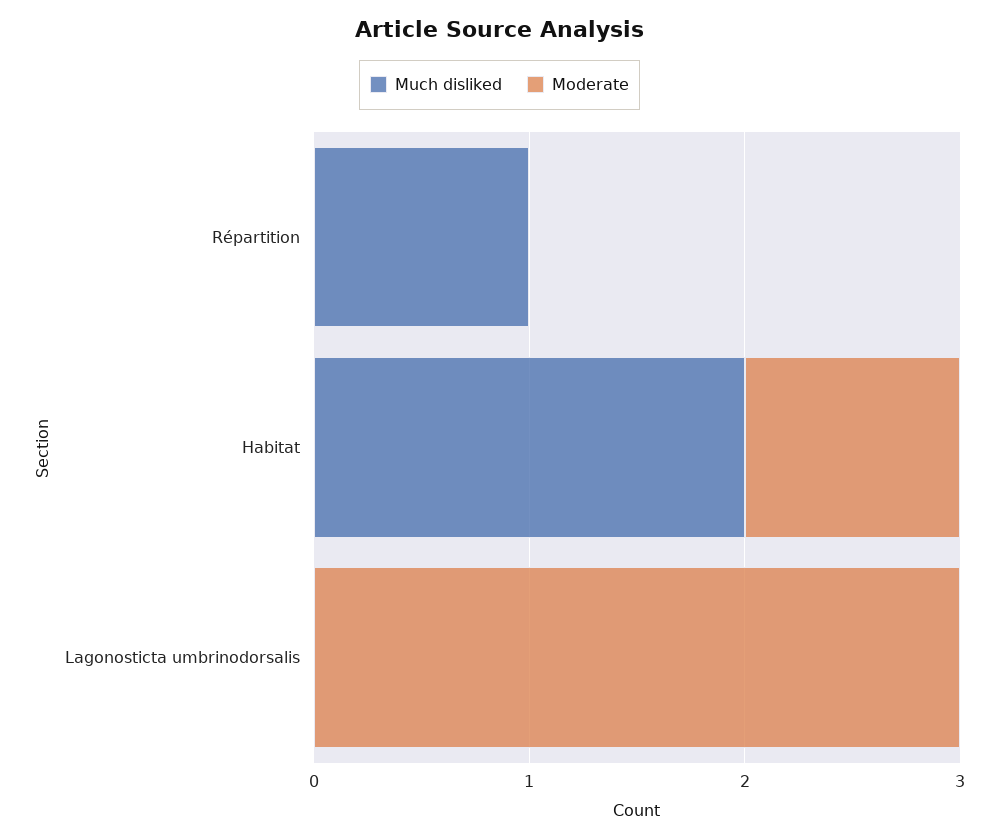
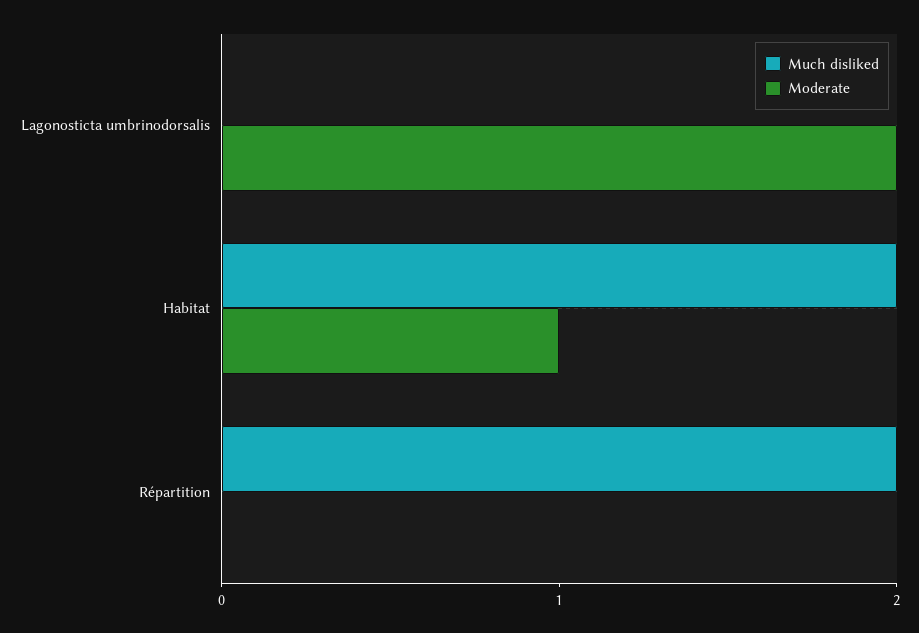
  {
    "Much disliked": {
-     "Répartition": 1,
+     "Répartition": 2,
      "Habitat": 2,
      "Lagonosticta umbrinodorsalis": 0
    },
    "Moderate": {
      "Répartition": 0,
      "Habitat": 1,
-     "Lagonosticta umbrinodorsalis": 3
+     "Lagonosticta umbrinodorsalis": 2
    }
  }

